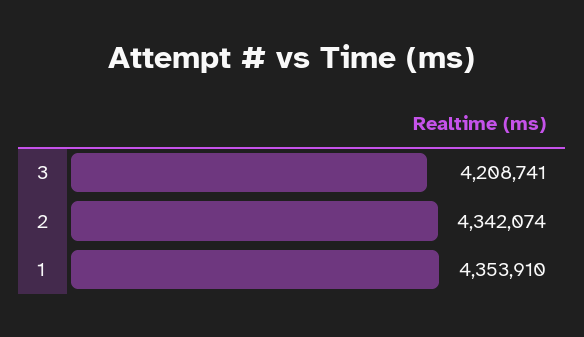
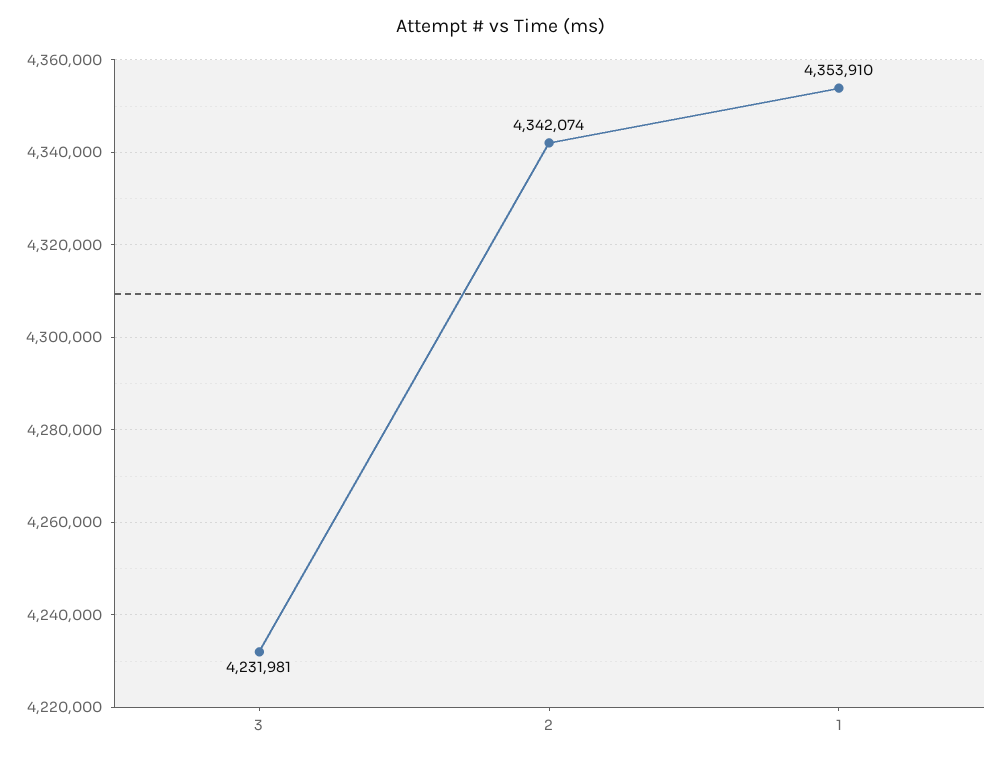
  {
-   "3": 4208741,
+   "3": 4231981,
    "2": 4342074,
    "1": 4353910
  }

